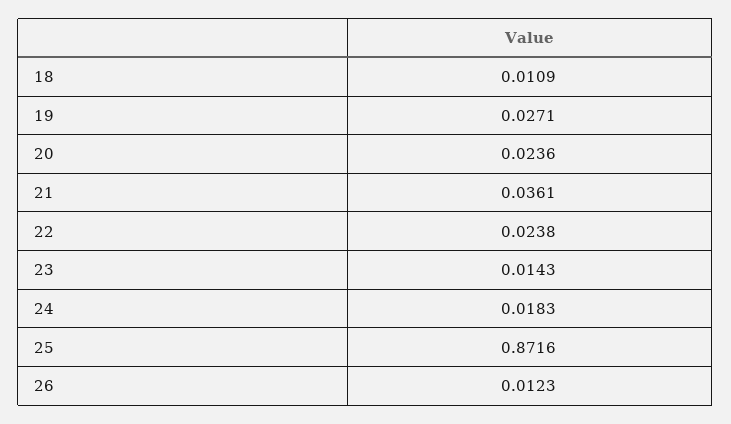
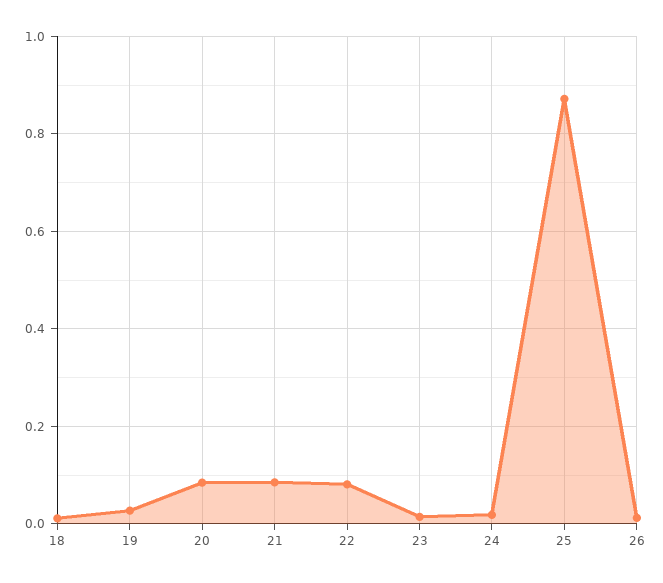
  {
    "18": 0.0109,
    "19": 0.0271,
-   "20": 0.0236,
+   "20": 0.08,
-   "21": 0.0361,
+   "21": 0.08,
-   "22": 0.0238,
+   "22": 0.08,
    "23": 0.0143,
    "24": 0.0183,
    "25": 0.8716,
    "26": 0.0123
  }

